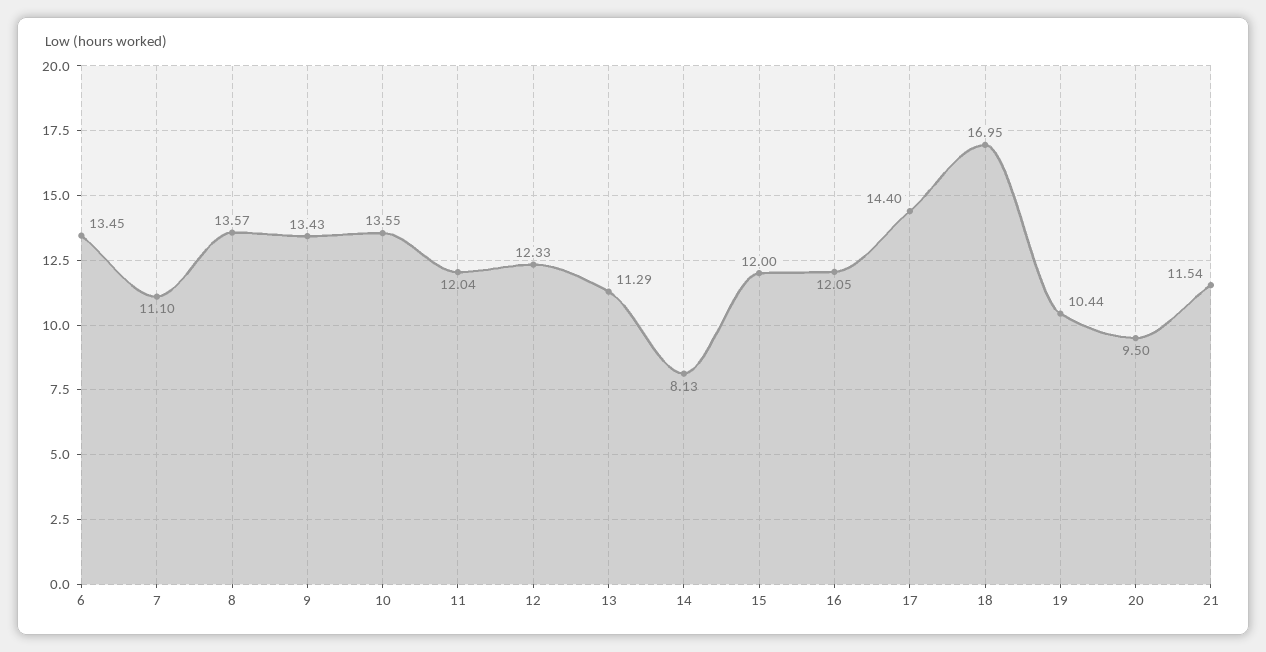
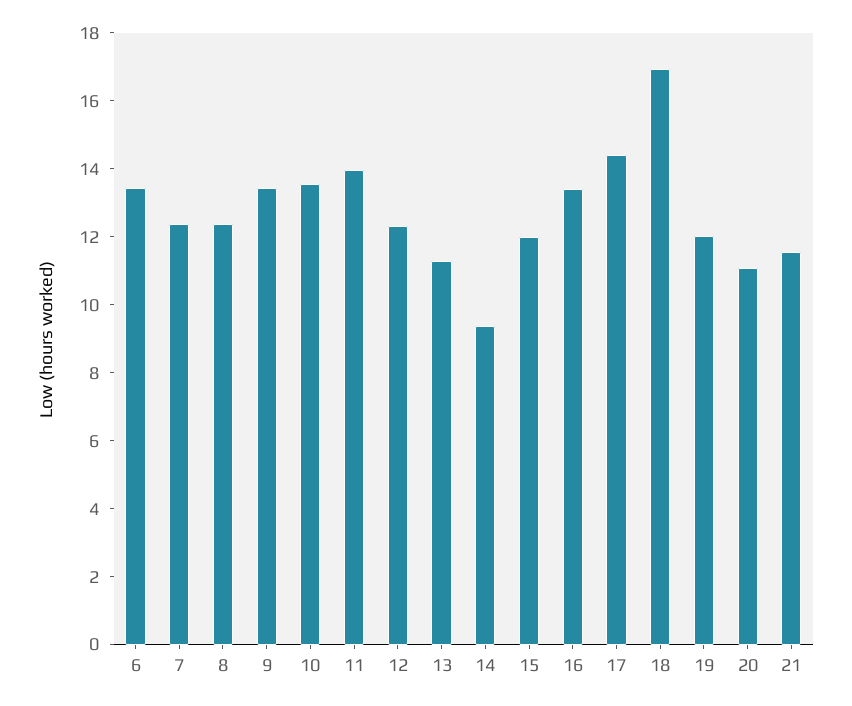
  {
    "6": 13.45,
-   "7": 11.1,
+   "7": 12.5,
-   "8": 13.57,
+   "8": 12.5,
    "9": 13.43,
    "10": 13.55,
-   "11": 12.04,
+   "11": 14,
    "12": 12.33,
    "13": 11.29,
-   "14": 8.13,
+   "14": 9.5,
    "15": 12,
-   "16": 12.05,
+   "16": 13.5,
    "17": 14.4,
    "18": 16.95,
-   "19": 10.44,
+   "19": 12,
-   "20": 9.5,
+   "20": 11,
    "21": 11.54
  }

